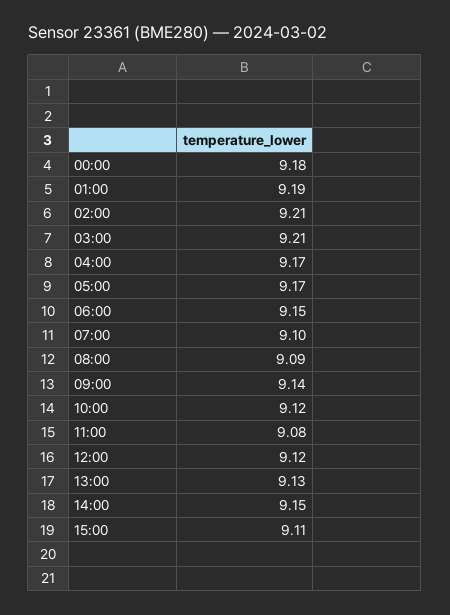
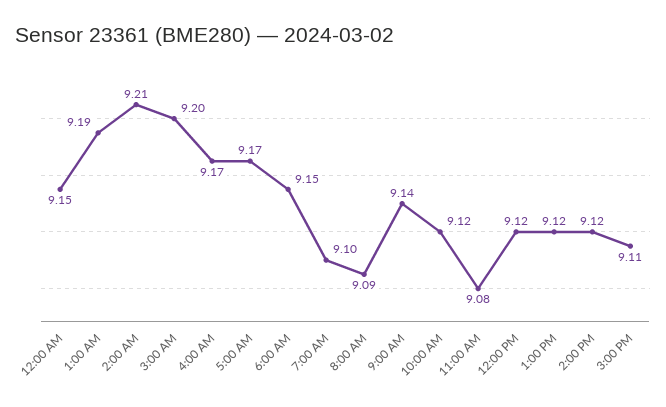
  {
-   "00:00": 9.18,
+   "00:00": 9.15,
    "01:00": 9.19,
    "02:00": 9.21,
-   "03:00": 9.21,
+   "03:00": 9.2,
    "04:00": 9.17,
    "05:00": 9.17,
    "06:00": 9.15,
    "07:00": 9.1,
    "08:00": 9.09,
    "09:00": 9.14,
    "10:00": 9.12,
    "11:00": 9.08,
    "12:00": 9.12,
-   "13:00": 9.13,
+   "13:00": 9.12,
-   "14:00": 9.15,
+   "14:00": 9.12,
    "15:00": 9.11
  }

